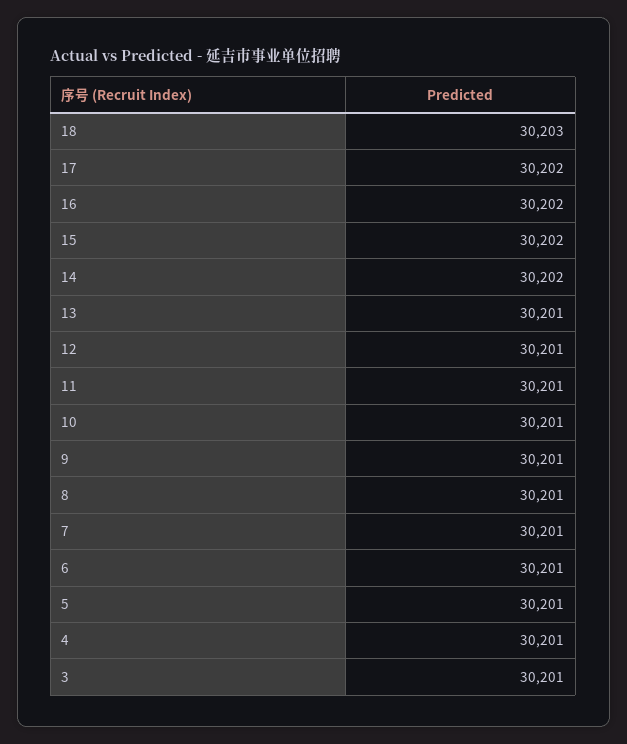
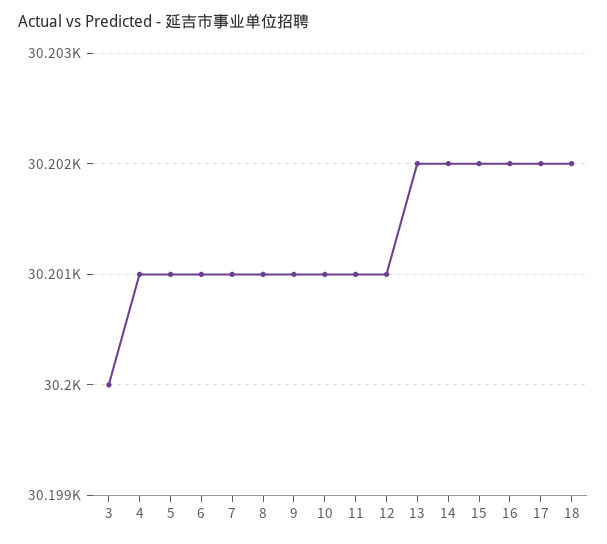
  {
-   "18": 30203,
+   "18": 30202,
    "17": 30202,
    "16": 30202,
    "15": 30202,
    "14": 30202,
-   "13": 30201,
+   "13": 30202,
    "12": 30201,
    "11": 30201,
    "10": 30201,
    "9": 30201,
    "8": 30201,
    "7": 30201,
    "6": 30201,
    "5": 30201,
    "4": 30201,
-   "3": 30201
+   "3": 30200
  }

